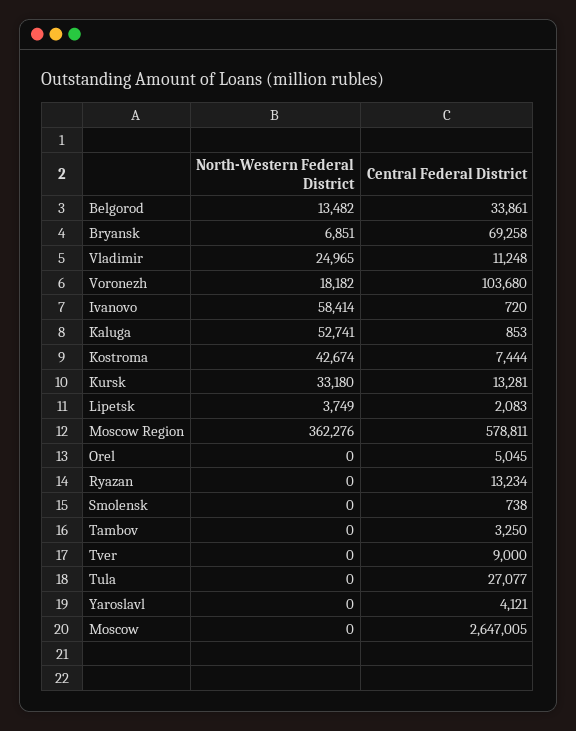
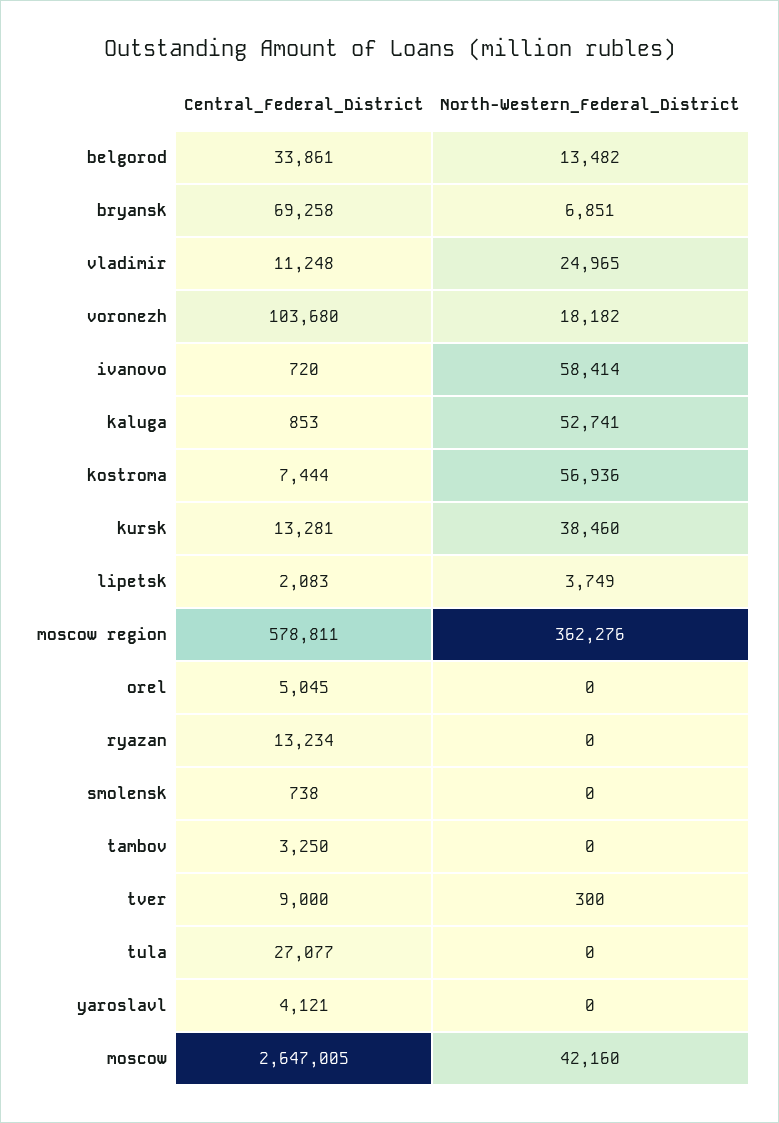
  {
    "North-Western Federal District": {
      "Belgorod": 13482,
      "Bryansk": 6851,
      "Vladimir": 24965,
      "Voronezh": 18182,
      "Ivanovo": 58414,
      "Kaluga": 52741,
-     "Kostroma": 42674,
+     "Kostroma": 56936,
-     "Kursk": 33180,
+     "Kursk": 38460,
      "Lipetsk": 3749,
      "Moscow Region": 362276,
      "Orel": 0,
      "Ryazan": 0,
      "Smolensk": 0,
      "Tambov": 0,
-     "Tver": 0,
+     "Tver": 300,
      "Tula": 0,
      "Yaroslavl": 0,
-     "Moscow": 0
+     "Moscow": 42160
    },
    "Central Federal District": {
      "Belgorod": 33861,
      "Bryansk": 69258,
      "Vladimir": 11248,
      "Voronezh": 103680,
      "Ivanovo": 720,
      "Kaluga": 853,
      "Kostroma": 7444,
      "Kursk": 13281,
      "Lipetsk": 2083,
      "Moscow Region": 578811,
      "Orel": 5045,
      "Ryazan": 13234,
      "Smolensk": 738,
      "Tambov": 3250,
      "Tver": 9000,
      "Tula": 27077,
      "Yaroslavl": 4121,
      "Moscow": 2647005
    }
  }

